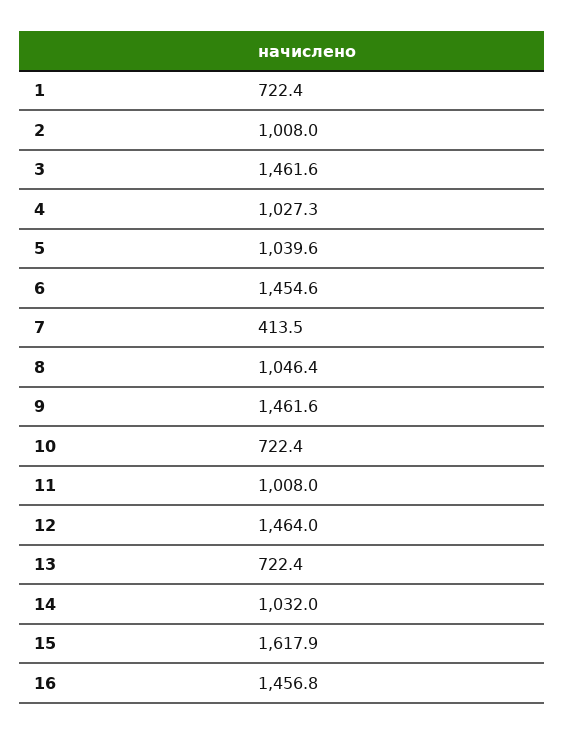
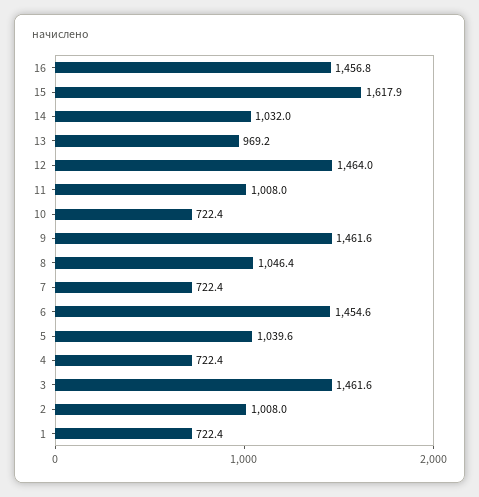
  {
    "1": 722.4,
    "2": 1008,
    "3": 1461.6,
-   "4": 1027.3,
+   "4": 722.4,
    "5": 1039.6,
    "6": 1454.6,
-   "7": 413.5,
+   "7": 722.4,
    "8": 1046.4,
    "9": 1461.6,
    "10": 722.4,
    "11": 1008,
    "12": 1464,
-   "13": 722.4,
+   "13": 969.2,
    "14": 1032,
    "15": 1617.9,
    "16": 1456.8
  }

